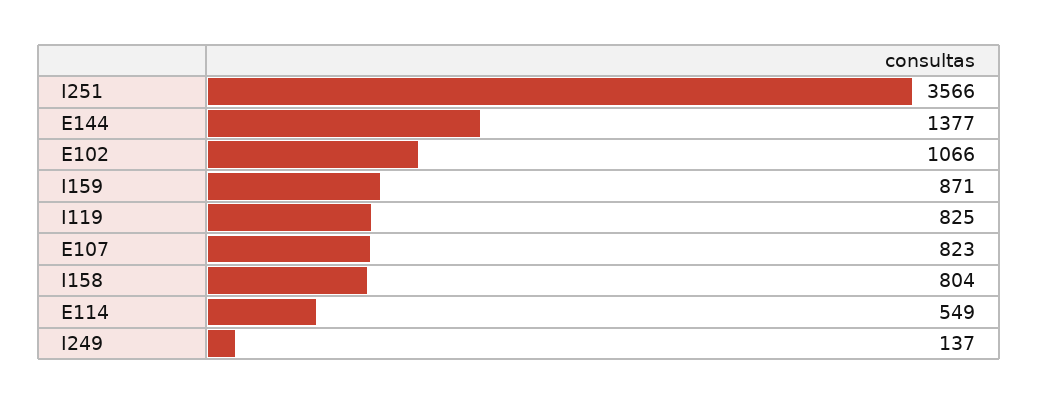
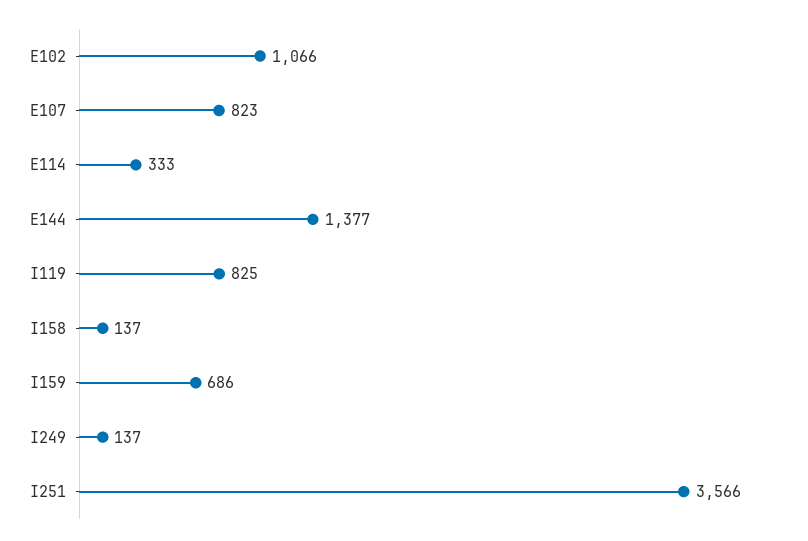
  {
    "I251": 3566,
    "E144": 1377,
    "E102": 1066,
-   "I159": 871,
+   "I159": 686,
    "I119": 825,
    "E107": 823,
-   "I158": 804,
+   "I158": 137,
-   "E114": 549,
+   "E114": 333,
    "I249": 137
  }

